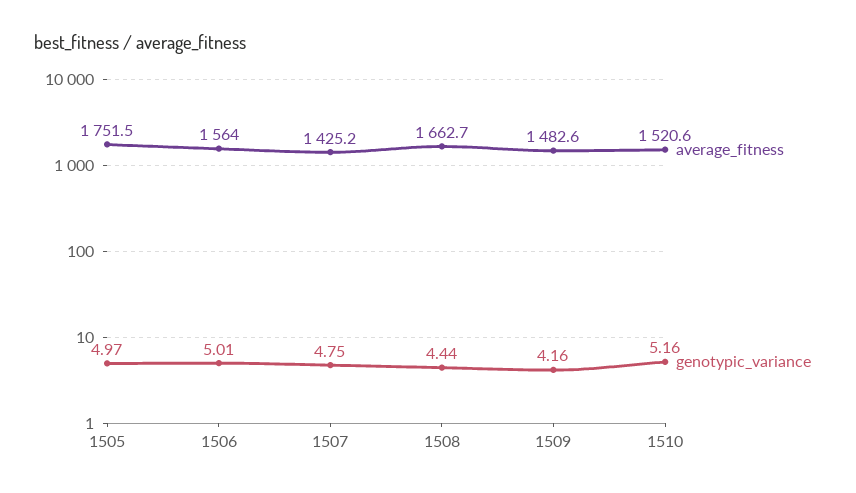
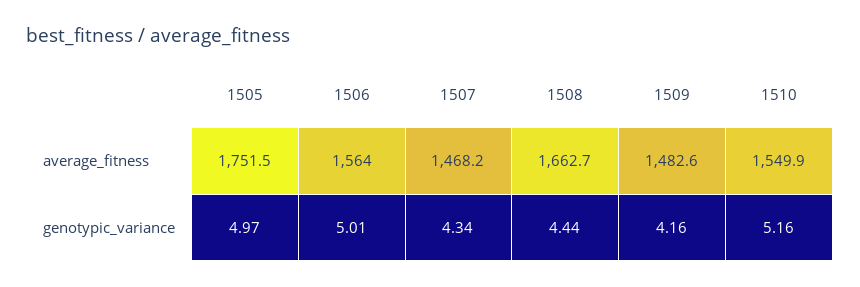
  {
    "average_fitness": {
      "1505": 1751.5,
      "1506": 1564,
-     "1507": 1425.2,
+     "1507": 1468.2,
      "1508": 1662.7,
      "1509": 1482.6,
-     "1510": 1520.6
+     "1510": 1549.9
    },
    "genotypic_variance": {
      "1505": 4.97,
      "1506": 5.01,
-     "1507": 4.75,
+     "1507": 4.34,
      "1508": 4.44,
      "1509": 4.16,
      "1510": 5.16
    }
  }

